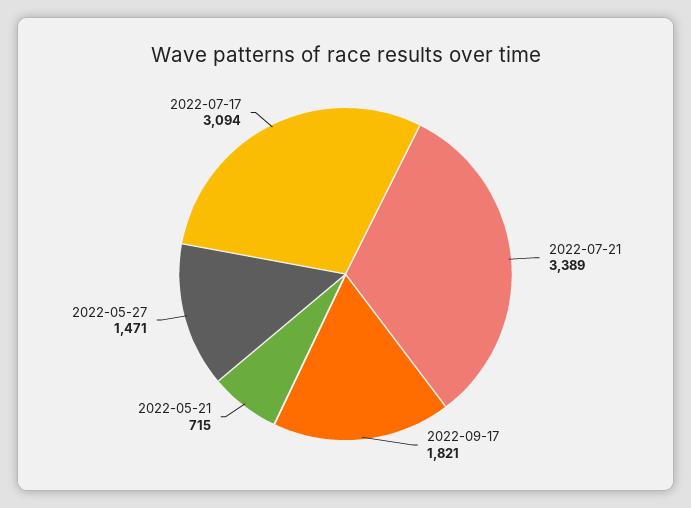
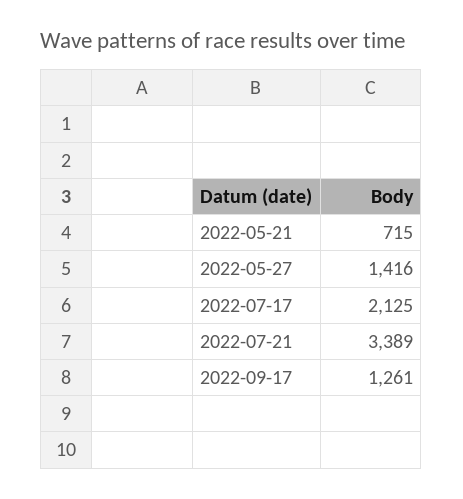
  {
    "2022-07-21": 3389,
-   "2022-09-17": 1821,
+   "2022-09-17": 1261,
    "2022-05-21": 715,
-   "2022-05-27": 1471,
+   "2022-05-27": 1416,
-   "2022-07-17": 3094
+   "2022-07-17": 2125
  }

